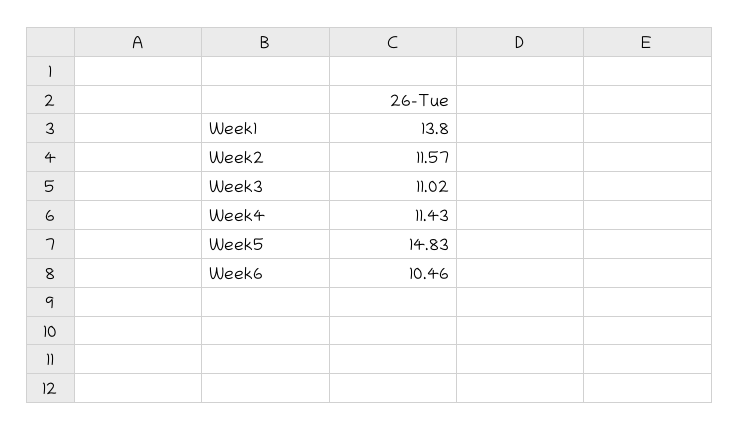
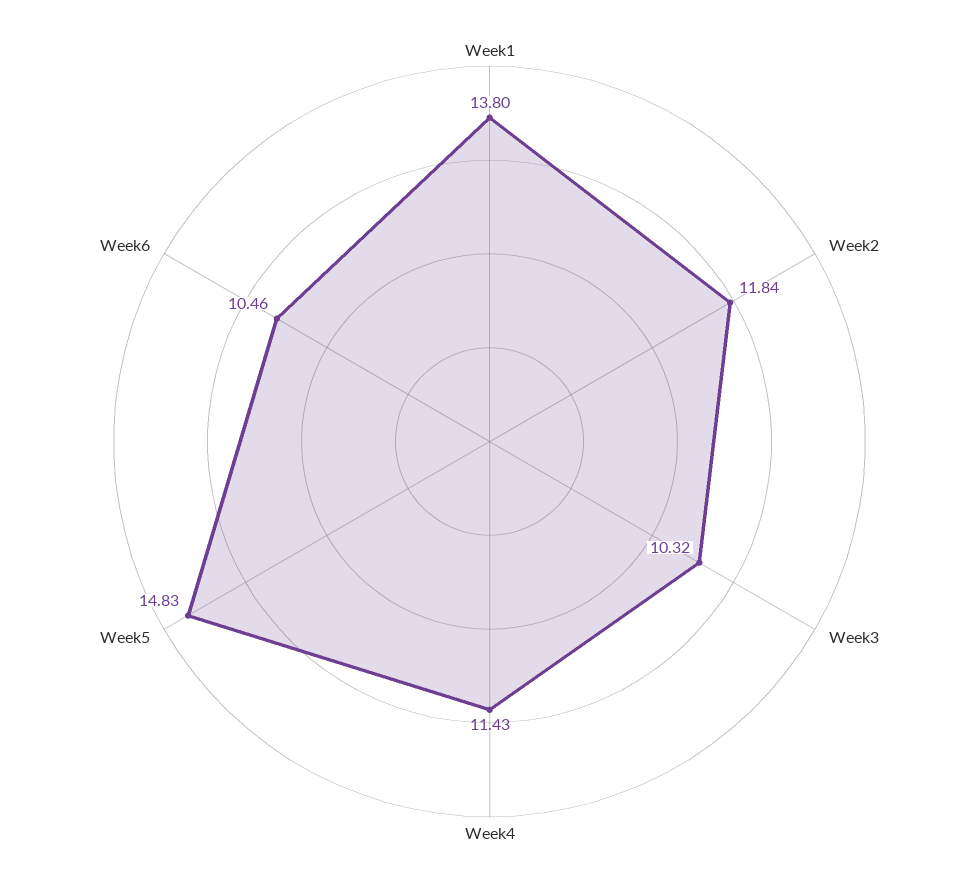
  {
    "Week1": 13.8,
-   "Week2": 11.57,
+   "Week2": 11.84,
-   "Week3": 11.02,
+   "Week3": 10.32,
    "Week4": 11.43,
    "Week5": 14.83,
    "Week6": 10.46
  }

